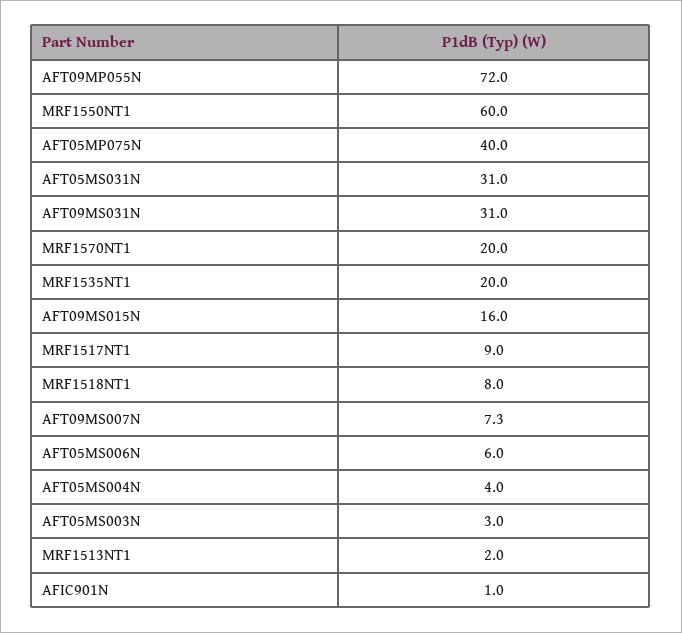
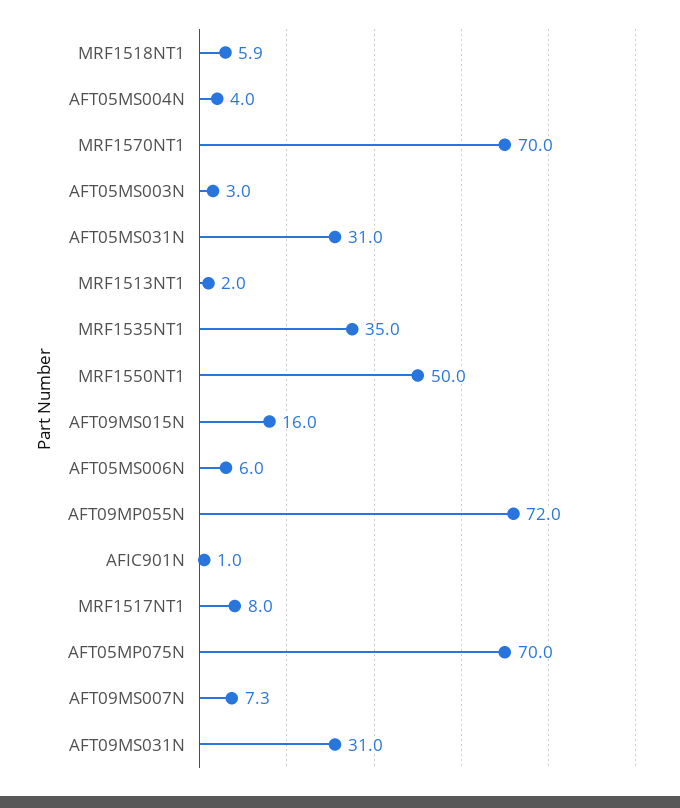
  {
    "AFT09MP055N": 72,
-   "MRF1550NT1": 60,
+   "MRF1550NT1": 50,
-   "AFT05MP075N": 40,
+   "AFT05MP075N": 70,
    "AFT05MS031N": 31,
    "AFT09MS031N": 31,
-   "MRF1570NT1": 20,
+   "MRF1570NT1": 70,
-   "MRF1535NT1": 20,
+   "MRF1535NT1": 35,
    "AFT09MS015N": 16,
-   "MRF1517NT1": 9,
+   "MRF1517NT1": 8,
-   "MRF1518NT1": 8,
+   "MRF1518NT1": 5.9,
    "AFT09MS007N": 7.3,
    "AFT05MS006N": 6,
    "AFT05MS004N": 4,
    "AFT05MS003N": 3,
    "MRF1513NT1": 2,
    "AFIC901N": 1
  }

